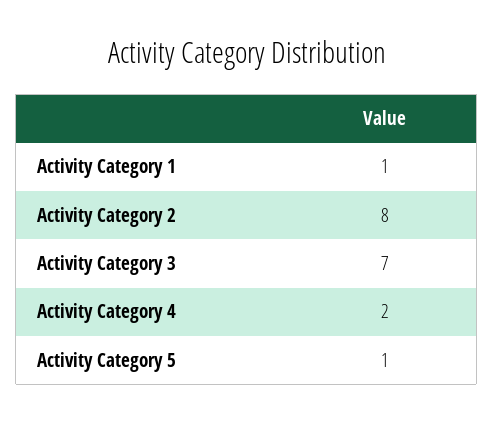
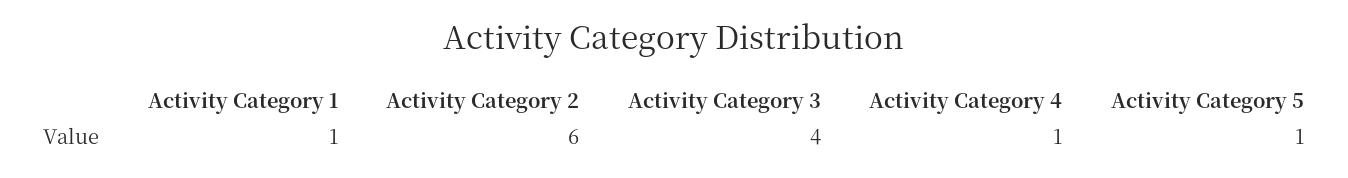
  {
    "Activity Category 1": 1,
-   "Activity Category 2": 8,
+   "Activity Category 2": 6,
-   "Activity Category 3": 7,
+   "Activity Category 3": 4,
-   "Activity Category 4": 2,
+   "Activity Category 4": 1,
    "Activity Category 5": 1
  }

